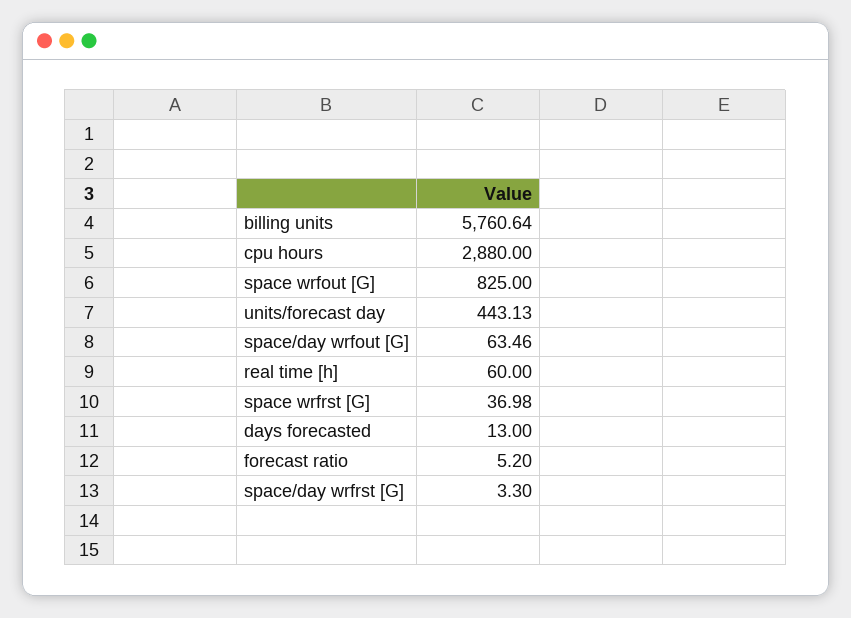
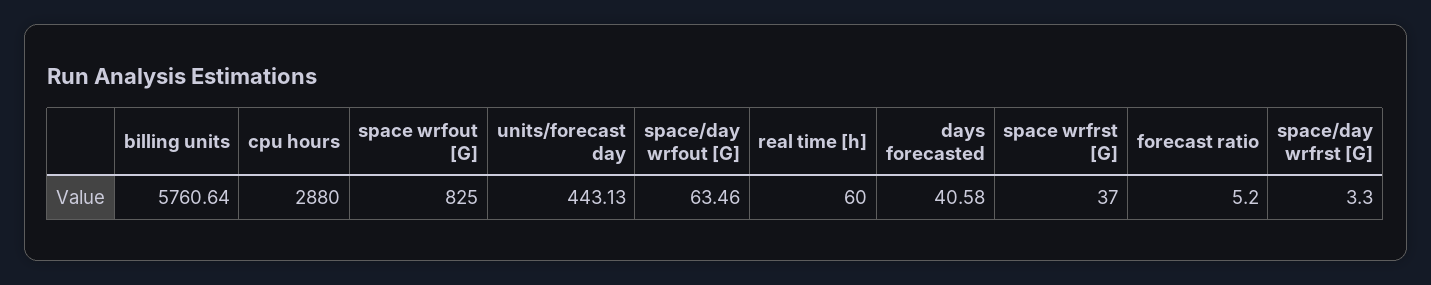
  {
    "billing units": 5760.64,
    "cpu hours": 2880,
    "space wrfout [G]": 825,
    "units/forecast day": 443.13,
    "space/day wrfout [G]": 63.46,
    "real time [h]": 60,
-   "space wrfrst [G]": 36.98,
+   "space wrfrst [G]": 37,
-   "days forecasted": 13,
+   "days forecasted": 40.58,
    "forecast ratio": 5.2,
    "space/day wrfrst [G]": 3.3
  }

